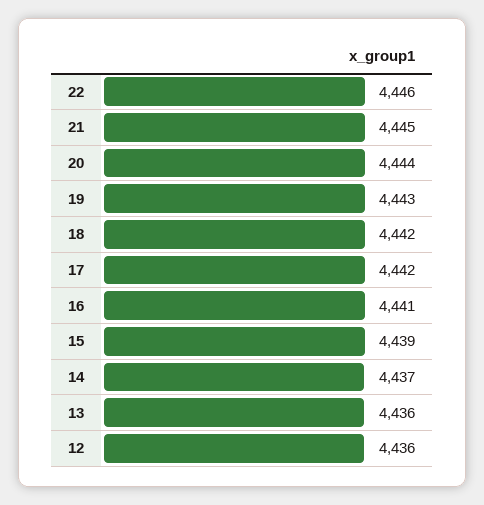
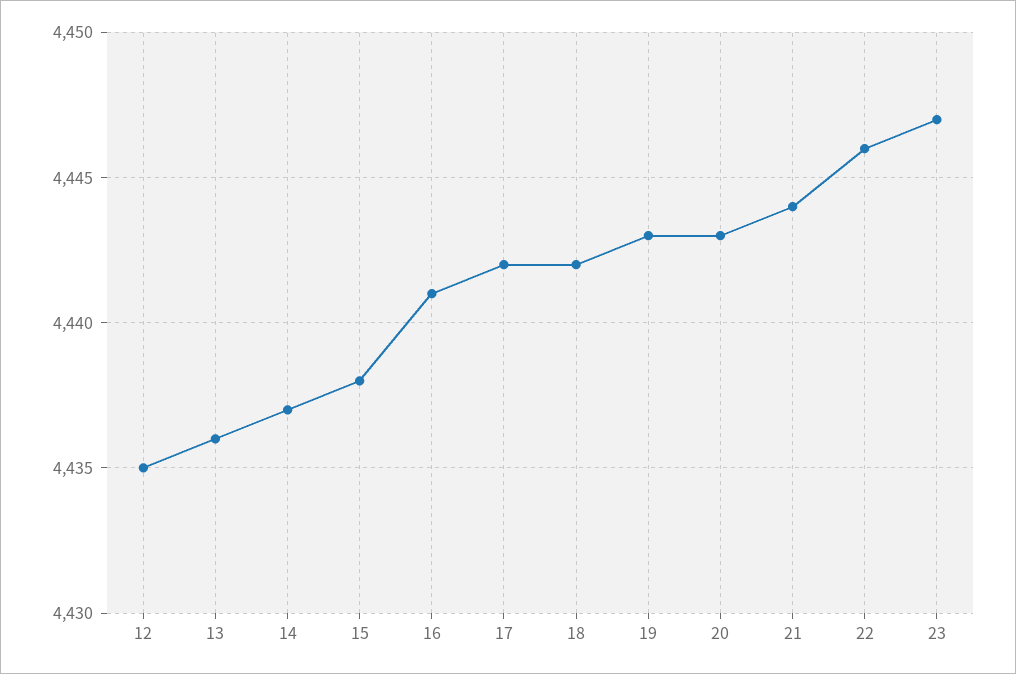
  {
    "22": 4446,
-   "21": 4445,
+   "21": 4444,
-   "20": 4444,
+   "20": 4443,
    "19": 4443,
    "18": 4442,
    "17": 4442,
    "16": 4441,
-   "15": 4439,
+   "15": 4438,
    "14": 4437,
    "13": 4436,
-   "12": 4436
+   "12": 4435,
+   "23": 4447
  }

